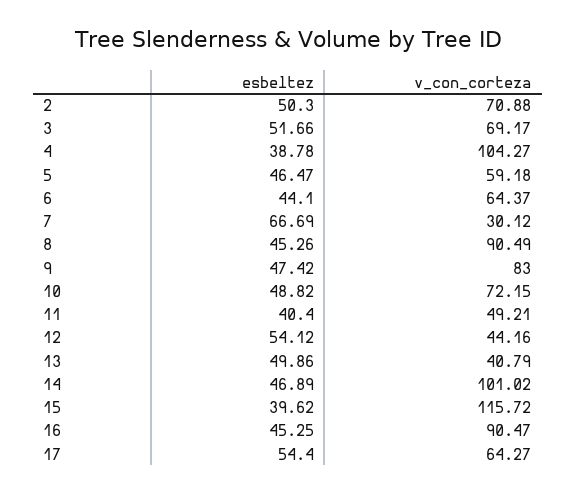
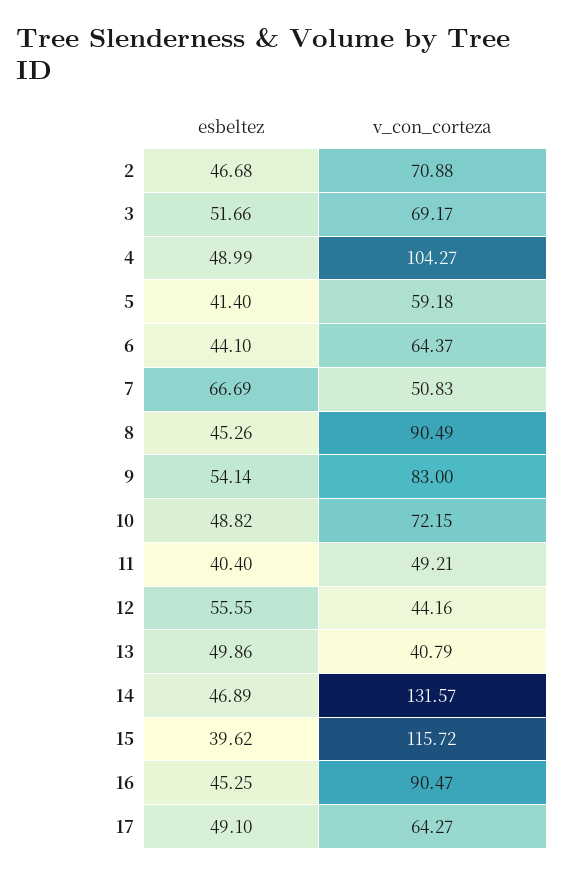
  {
    "esbeltez": {
-     "2": 50.3,
+     "2": 46.68,
      "3": 51.66,
-     "4": 38.78,
+     "4": 48.99,
-     "5": 46.47,
+     "5": 41.4,
      "6": 44.1,
      "7": 66.69,
      "8": 45.26,
-     "9": 47.42,
+     "9": 54.14,
      "10": 48.82,
      "11": 40.4,
-     "12": 54.12,
+     "12": 55.55,
      "13": 49.86,
      "14": 46.89,
      "15": 39.62,
      "16": 45.25,
-     "17": 54.4
+     "17": 49.1
    },
    "v_con_corteza": {
      "2": 70.88,
      "3": 69.17,
      "4": 104.27,
      "5": 59.18,
      "6": 64.37,
-     "7": 30.12,
+     "7": 50.83,
      "8": 90.49,
      "9": 83,
      "10": 72.15,
      "11": 49.21,
      "12": 44.16,
      "13": 40.79,
-     "14": 101.02,
+     "14": 131.57,
      "15": 115.72,
      "16": 90.47,
      "17": 64.27
    }
  }

